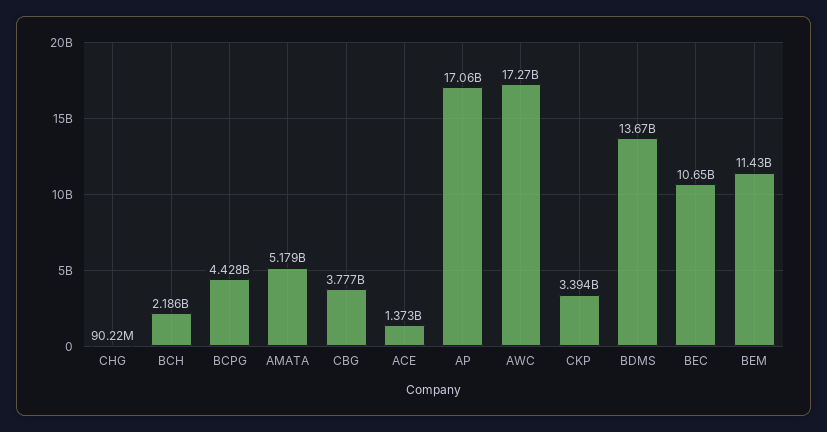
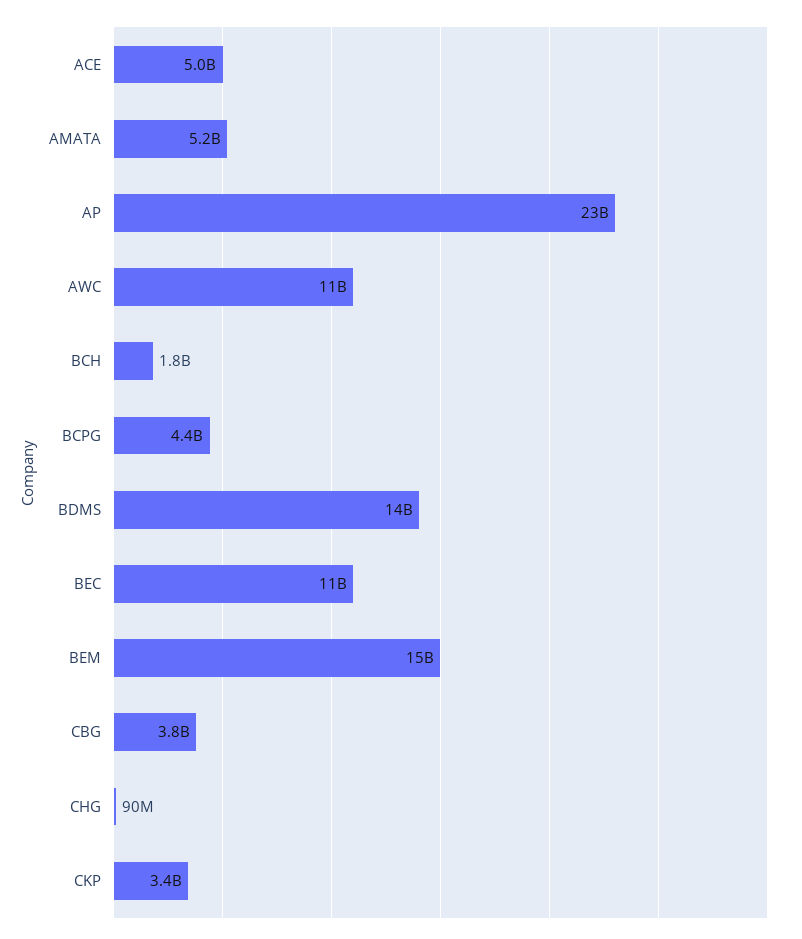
  {
    "CHG": 90220000,
-   "BCH": 2186000000,
+   "BCH": 1800000000,
    "BCPG": 4428000000,
    "AMATA": 5179000000,
    "CBG": 3777000000,
-   "ACE": 1373000000,
+   "ACE": 5000000000,
-   "AP": 17060000000,
+   "AP": 23000000000,
-   "AWC": 17270000000,
+   "AWC": 11000000000,
    "CKP": 3394000000,
    "BDMS": 13670000000,
    "BEC": 10650000000,
-   "BEM": 11430000000
+   "BEM": 15000000000
  }

